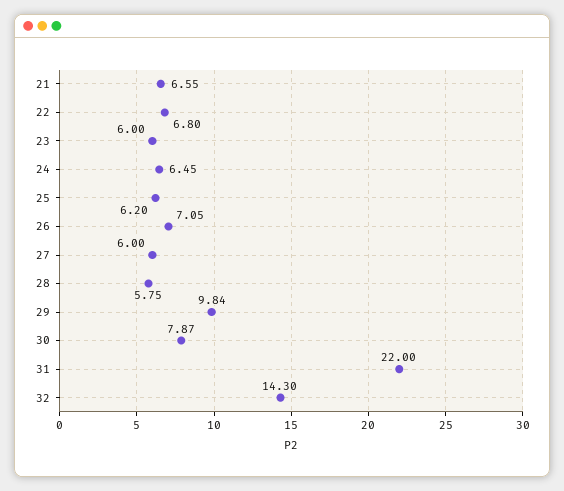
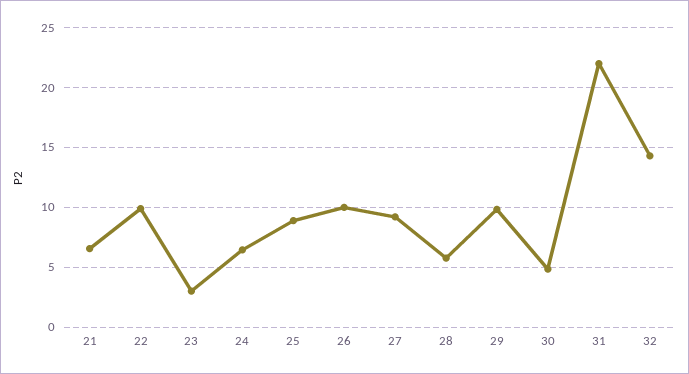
  {
    "21": 6.55,
-   "22": 6.8,
+   "22": 10,
-   "23": 6,
+   "23": 3,
    "24": 6.45,
-   "25": 6.2,
+   "25": 9,
-   "26": 7.05,
+   "26": 10,
-   "27": 6,
+   "27": 9,
    "28": 5.75,
    "29": 9.84,
-   "30": 7.87,
+   "30": 5,
    "31": 22,
    "32": 14.3
  }

